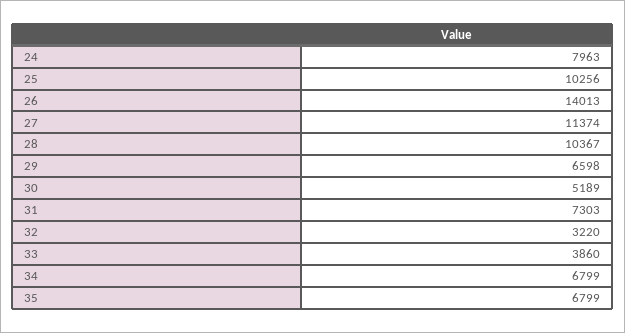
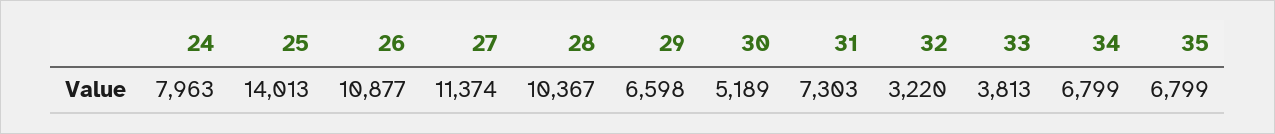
  {
    "24": 7963,
-   "25": 10256,
+   "25": 14013,
-   "26": 14013,
+   "26": 10877,
    "27": 11374,
    "28": 10367,
    "29": 6598,
    "30": 5189,
    "31": 7303,
    "32": 3220,
-   "33": 3860,
+   "33": 3813,
    "34": 6799,
    "35": 6799
  }

